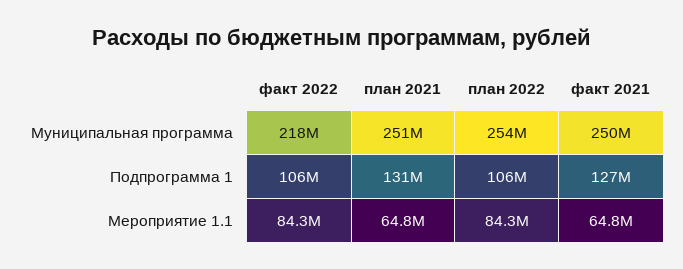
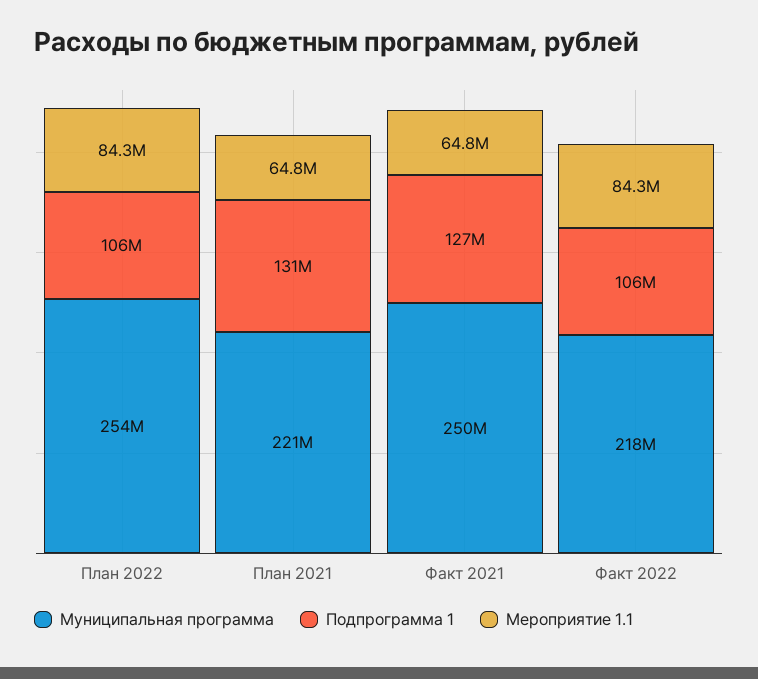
  {
    "Муниципальная программа": {
      "факт 2022": 218000000,
-     "план 2021": 251000000,
+     "план 2021": 221000000,
      "план 2022": 254000000,
      "факт 2021": 250000000
    },
    "Подпрограмма 1": {
      "факт 2022": 106000000,
      "план 2021": 131000000,
      "план 2022": 106000000,
      "факт 2021": 127000000
    },
    "Мероприятие 1.1": {
      "факт 2022": 84300000,
      "план 2021": 64800000,
      "план 2022": 84300000,
      "факт 2021": 64800000
    }
  }

